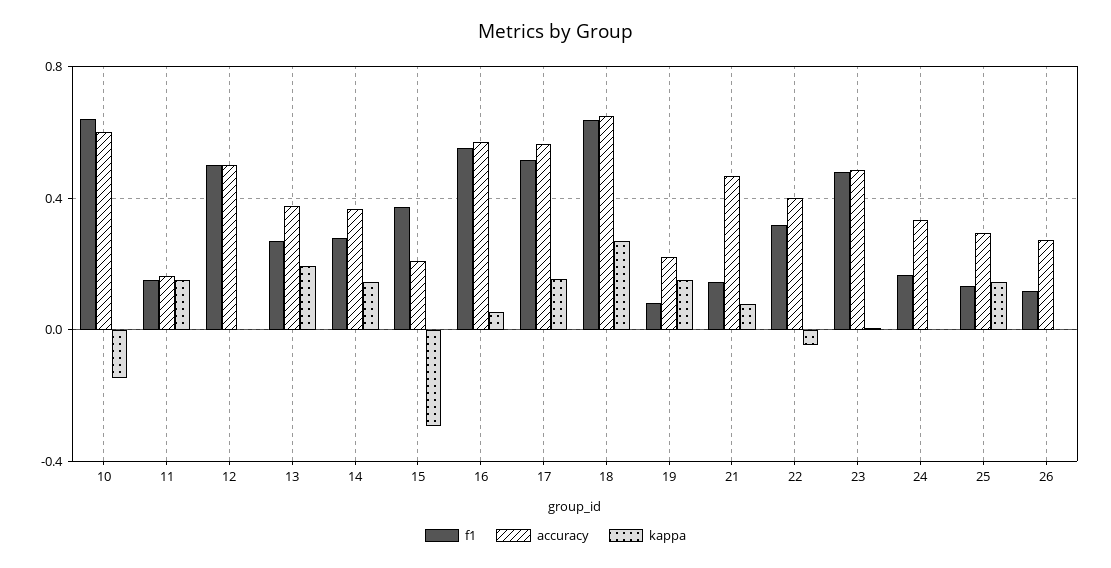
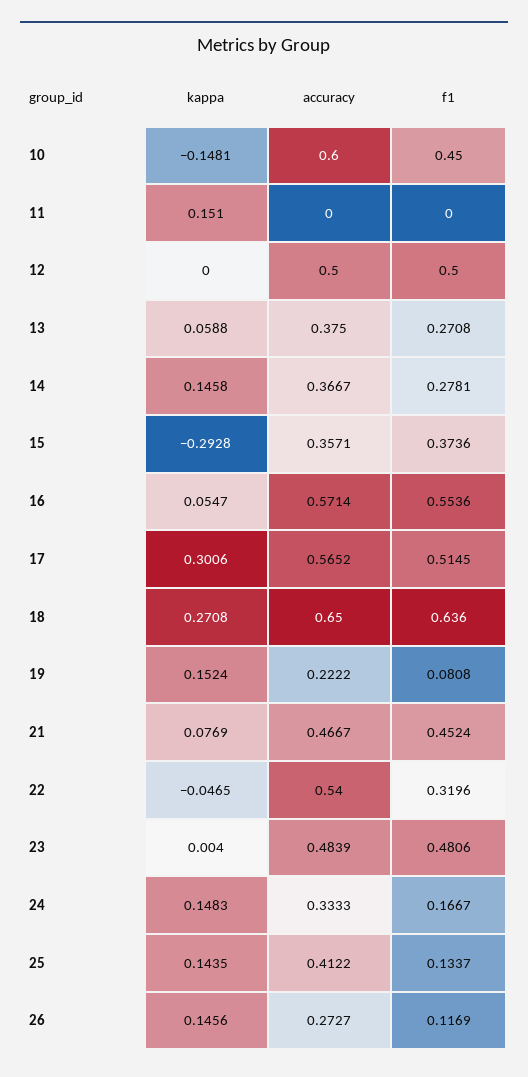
  {
    "f1": {
-     "10": 0.65,
+     "10": 0.45,
-     "11": 0.15,
+     "11": 0,
      "12": 0.5,
      "13": 0.2708,
      "14": 0.2781,
      "15": 0.3736,
      "16": 0.5536,
      "17": 0.5145,
      "18": 0.636,
      "19": 0.0808,
-     "21": 0.15,
+     "21": 0.4524,
      "22": 0.3196,
      "23": 0.4806,
      "24": 0.1667,
      "25": 0.1337,
      "26": 0.1169
    },
    "accuracy": {
      "10": 0.6,
-     "11": 0.15,
+     "11": 0,
      "12": 0.5,
      "13": 0.375,
      "14": 0.3667,
-     "15": 0.2,
+     "15": 0.3571,
      "16": 0.5714,
      "17": 0.5652,
      "18": 0.65,
      "19": 0.2222,
      "21": 0.4667,
-     "22": 0.4,
+     "22": 0.54,
      "23": 0.4839,
      "24": 0.3333,
-     "25": 0.3,
+     "25": 0.4122,
      "26": 0.2727
    },
    "kappa": {
      "10": -0.1481,
      "11": 0.151,
      "12": 0,
-     "13": 0.2,
+     "13": 0.0588,
      "14": 0.1458,
      "15": -0.2928,
      "16": 0.0547,
-     "17": 0.15,
+     "17": 0.3006,
      "18": 0.2708,
      "19": 0.1524,
      "21": 0.0769,
      "22": -0.0465,
      "23": 0.004,
-     "24": 0,
+     "24": 0.1483,
      "25": 0.1435,
-     "26": 0
+     "26": 0.1456
    }
  }

